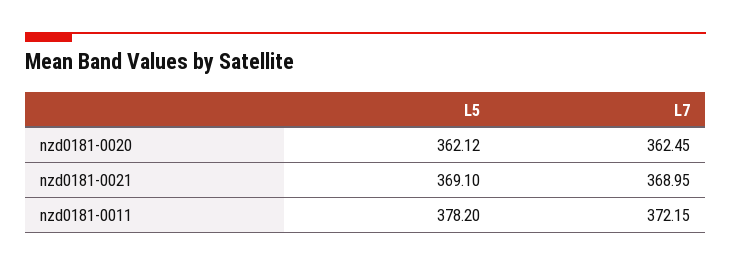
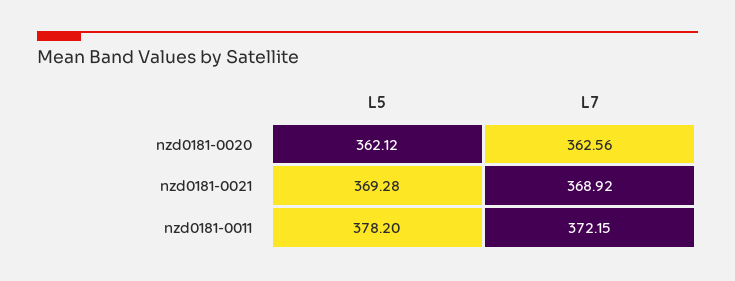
  {
    "L5": {
      "nzd0181-0020": 362.12,
-     "nzd0181-0021": 369.1,
+     "nzd0181-0021": 369.28,
      "nzd0181-0011": 378.2
    },
    "L7": {
-     "nzd0181-0020": 362.45,
+     "nzd0181-0020": 362.56,
-     "nzd0181-0021": 368.95,
+     "nzd0181-0021": 368.92,
      "nzd0181-0011": 372.15
    }
  }

